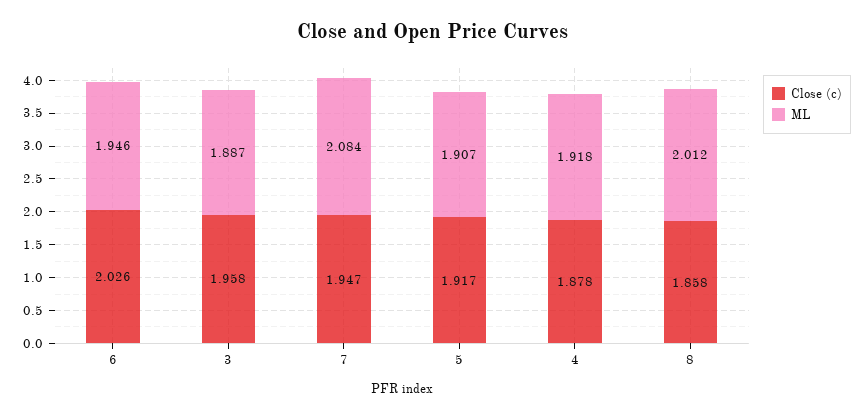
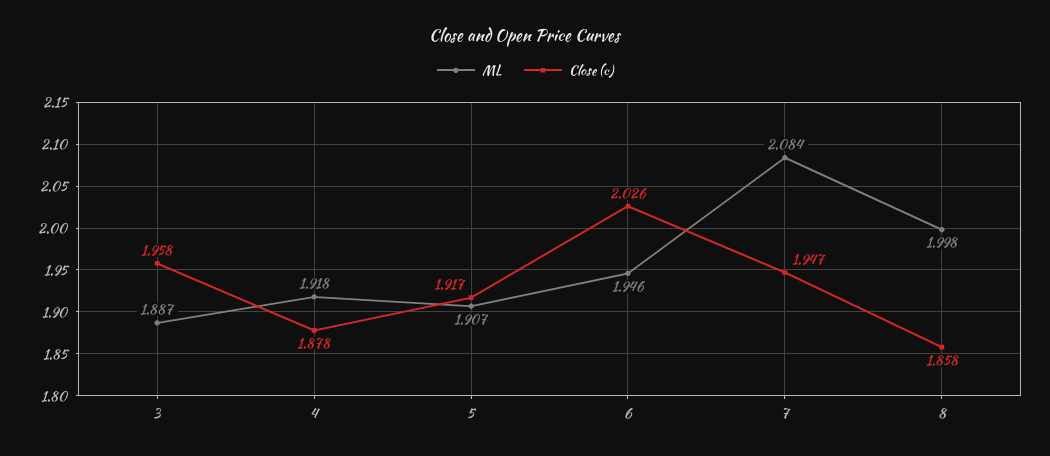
  {
    "Close (c)": {
      "6": 2.026,
      "3": 1.958,
      "7": 1.947,
      "5": 1.917,
      "4": 1.878,
      "8": 1.858
    },
    "ML": {
      "6": 1.946,
      "3": 1.887,
      "7": 2.084,
      "5": 1.907,
      "4": 1.918,
-     "8": 2.012
+     "8": 1.998
    }
  }

